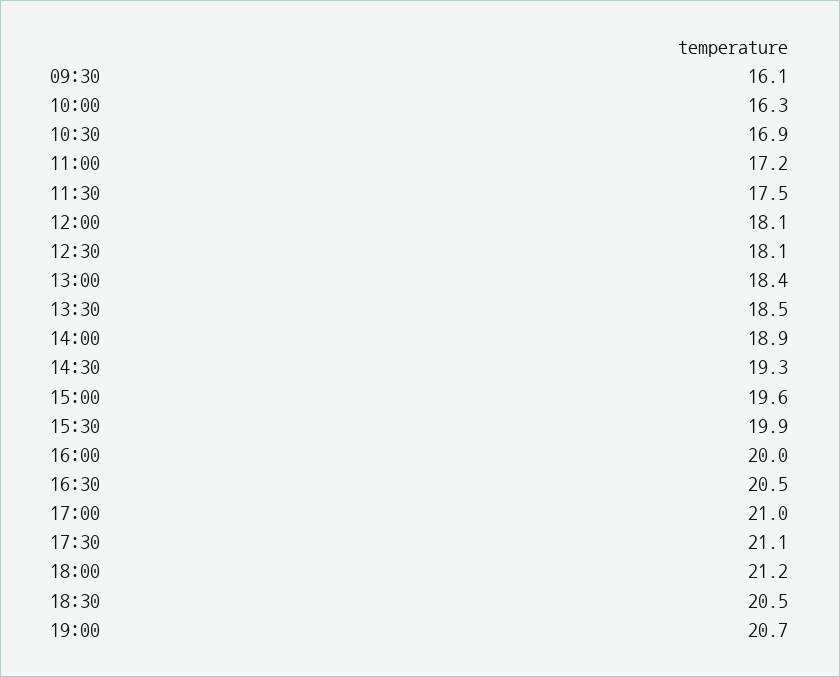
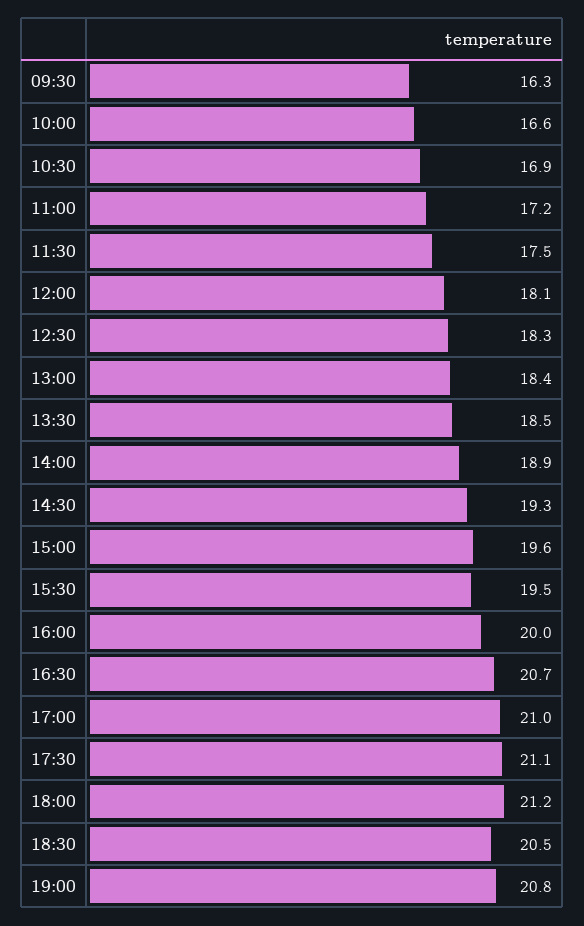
  {
-   "09:30": 16.1,
+   "09:30": 16.3,
-   "10:00": 16.3,
+   "10:00": 16.6,
    "10:30": 16.9,
    "11:00": 17.2,
    "11:30": 17.5,
    "12:00": 18.1,
-   "12:30": 18.1,
+   "12:30": 18.3,
    "13:00": 18.4,
    "13:30": 18.5,
    "14:00": 18.9,
    "14:30": 19.3,
    "15:00": 19.6,
-   "15:30": 19.9,
+   "15:30": 19.5,
    "16:00": 20,
-   "16:30": 20.5,
+   "16:30": 20.7,
    "17:00": 21,
    "17:30": 21.1,
    "18:00": 21.2,
    "18:30": 20.5,
-   "19:00": 20.7
+   "19:00": 20.8
  }

